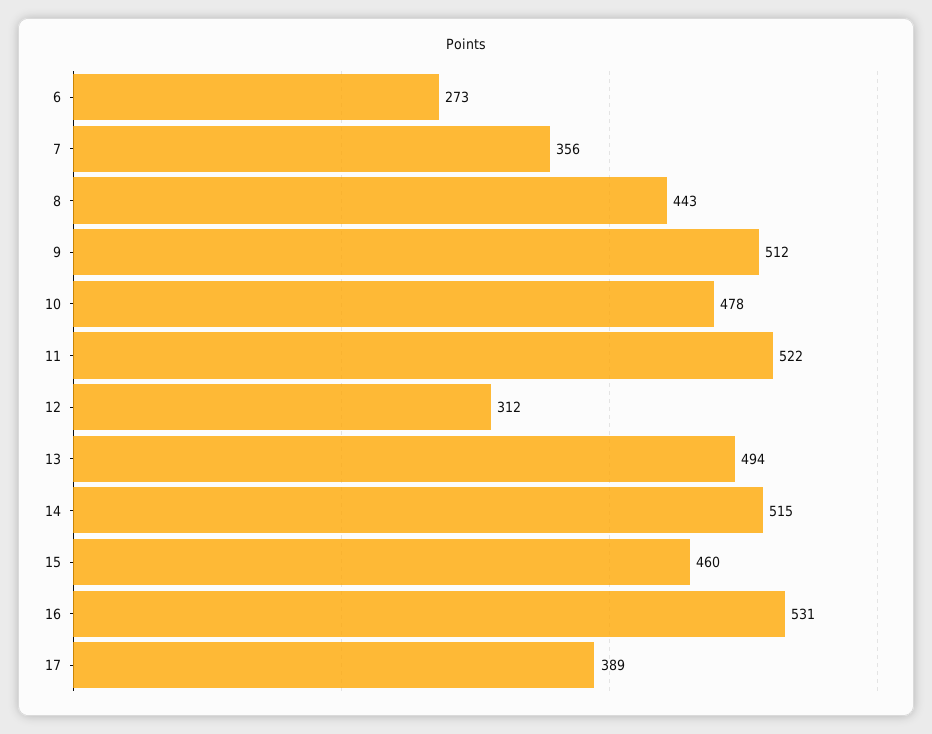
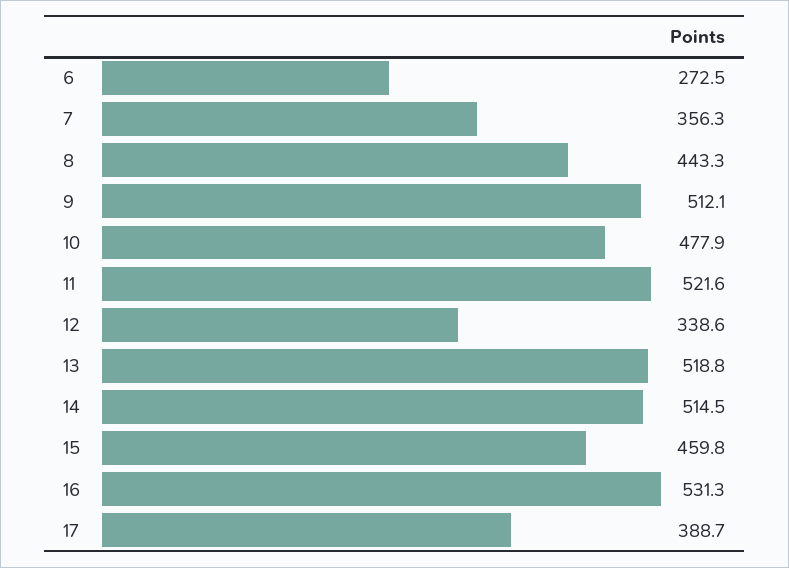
  {
    "6": 272.5,
    "7": 356.3,
    "8": 443.3,
    "9": 512.1,
    "10": 477.9,
    "11": 521.6,
-   "12": 312,
+   "12": 338.6,
-   "13": 494,
+   "13": 518.8,
    "14": 514.5,
    "15": 459.8,
    "16": 531.3,
    "17": 388.7
  }

